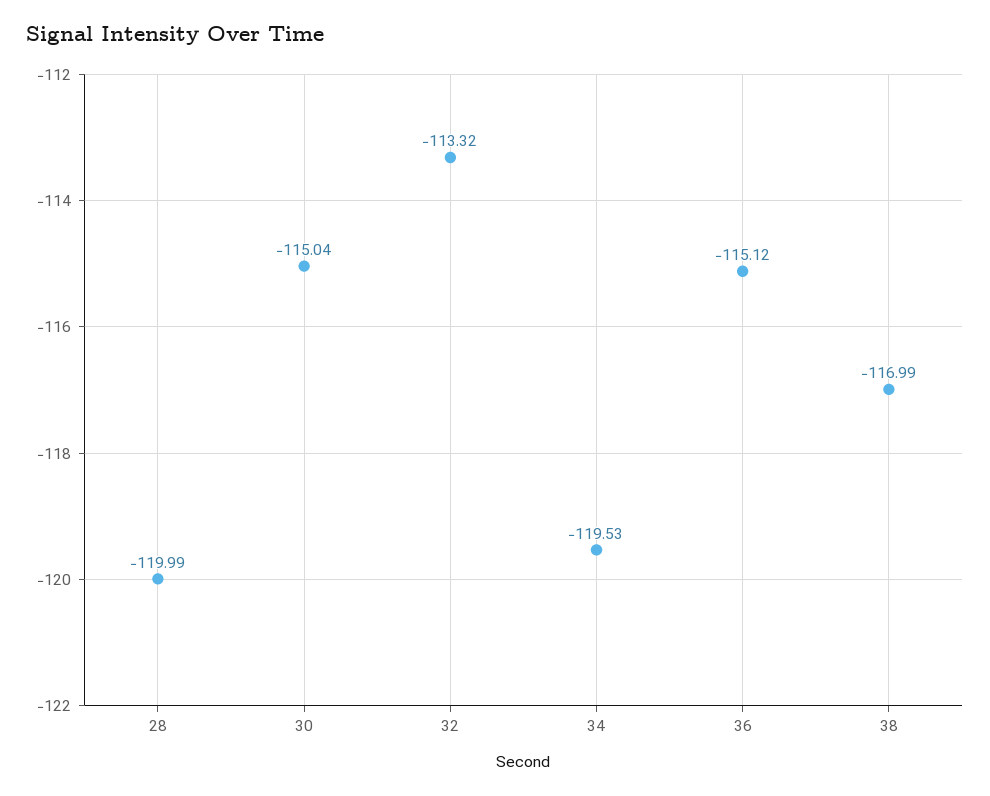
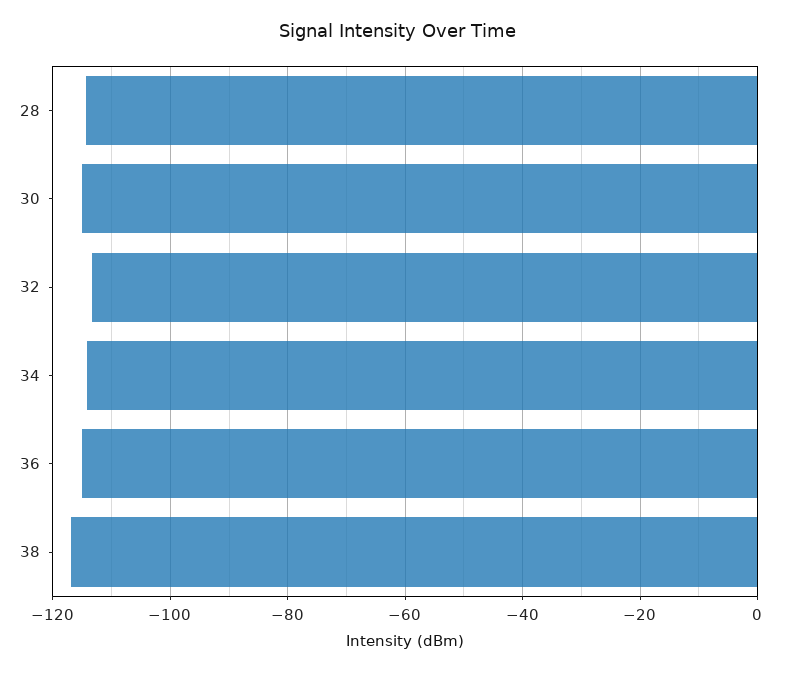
  {
-   "28": -119.99,
+   "28": -114,
    "30": -115.04,
    "32": -113.32,
-   "34": -119.53,
+   "34": -114,
    "36": -115.12,
    "38": -116.99
  }

